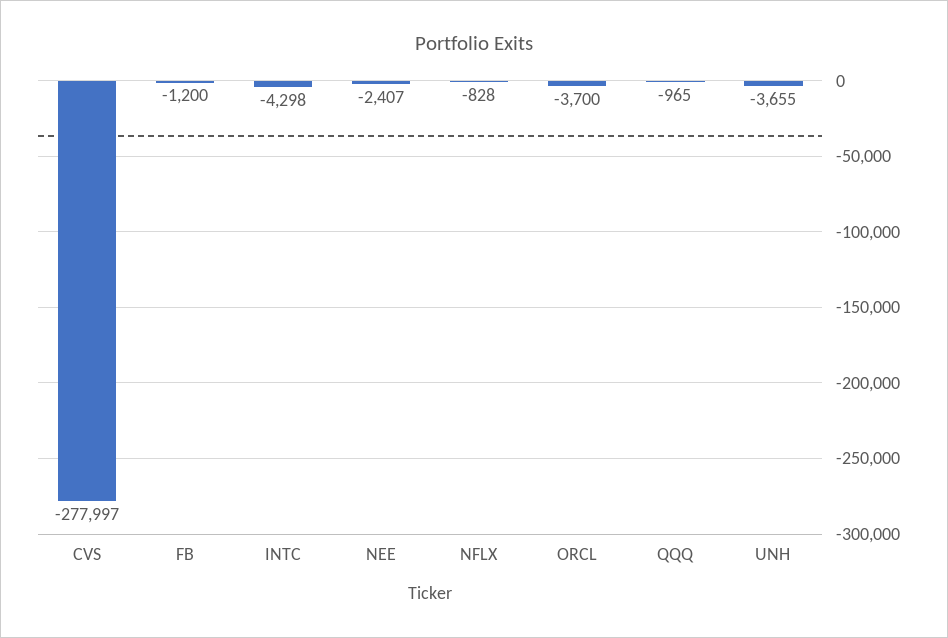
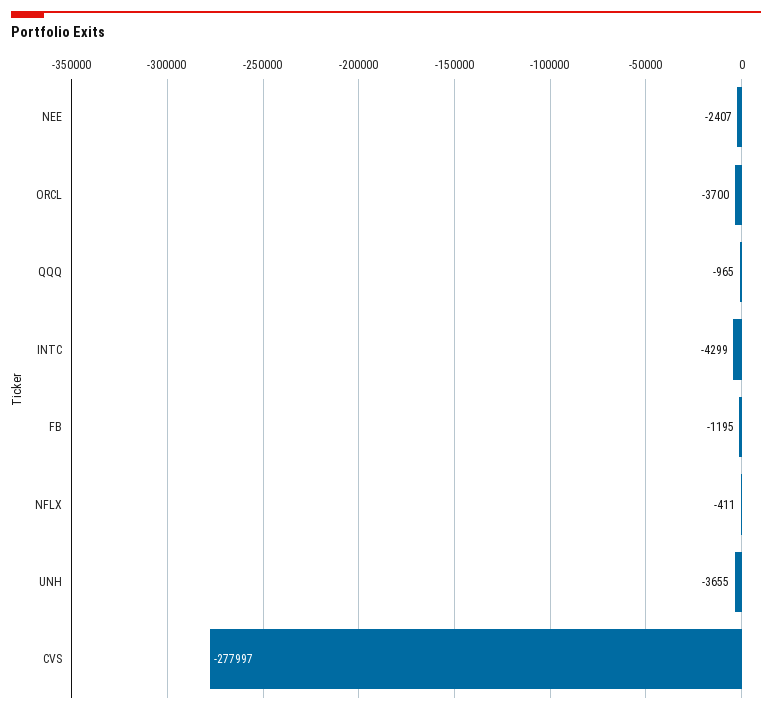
  {
    "CVS": -277997,
-   "FB": -1200,
+   "FB": -1195,
-   "INTC": -4298,
+   "INTC": -4299,
    "NEE": -2407,
-   "NFLX": -828,
+   "NFLX": -411,
    "ORCL": -3700,
    "QQQ": -965,
    "UNH": -3655
  }

